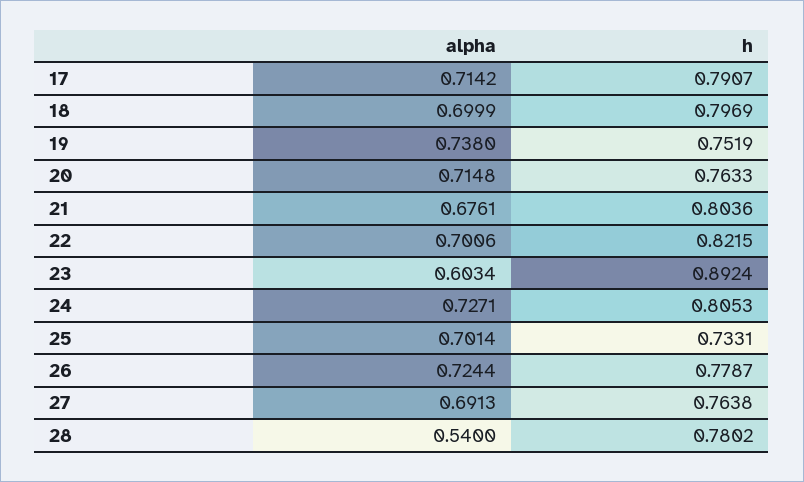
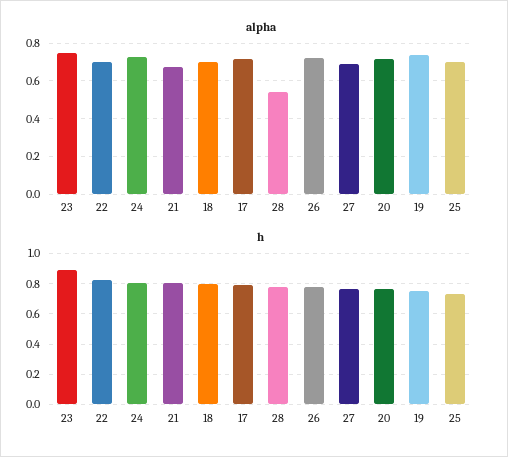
  {
    "alpha": {
      "17": 0.7142,
      "18": 0.6999,
      "19": 0.738,
      "20": 0.7148,
      "21": 0.6761,
      "22": 0.7006,
-     "23": 0.6034,
+     "23": 0.75,
      "24": 0.7271,
      "25": 0.7014,
      "26": 0.7244,
      "27": 0.6913,
      "28": 0.54
    },
    "h": {
      "17": 0.7907,
      "18": 0.7969,
      "19": 0.7519,
      "20": 0.7633,
      "21": 0.8036,
      "22": 0.8215,
      "23": 0.8924,
      "24": 0.8053,
      "25": 0.7331,
      "26": 0.7787,
      "27": 0.7638,
      "28": 0.7802
    }
  }

